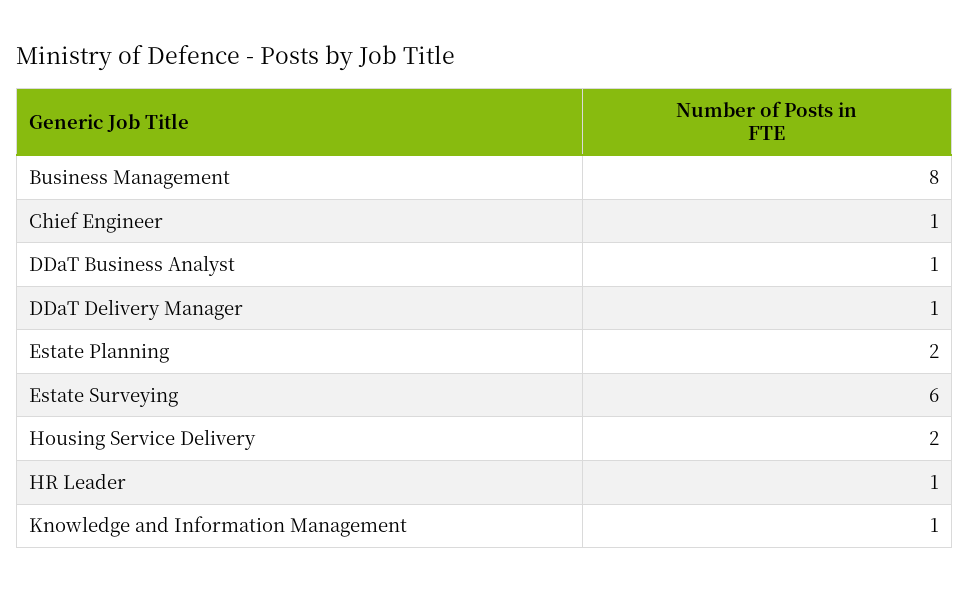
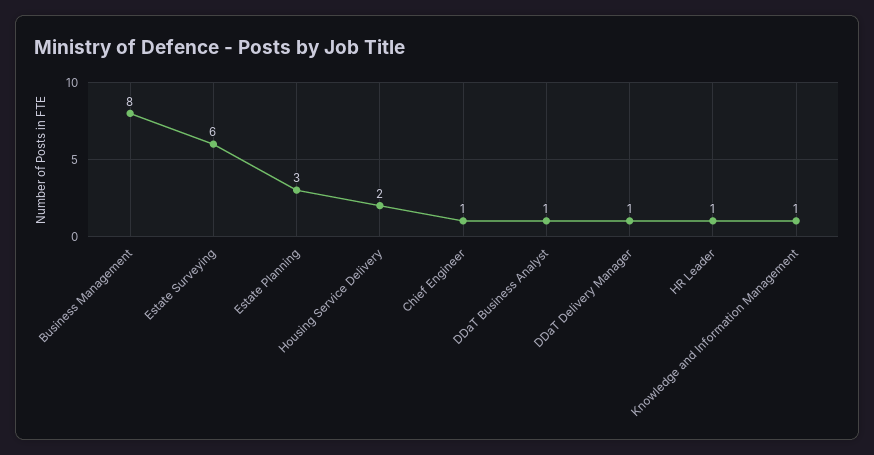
  {
    "Business Management": 8,
    "Chief Engineer": 1,
    "DDaT Business Analyst": 1,
    "DDaT Delivery Manager": 1,
-   "Estate Planning": 2,
+   "Estate Planning": 3,
    "Estate Surveying": 6,
    "Housing Service Delivery": 2,
    "HR Leader": 1,
    "Knowledge and Information Management": 1
  }

